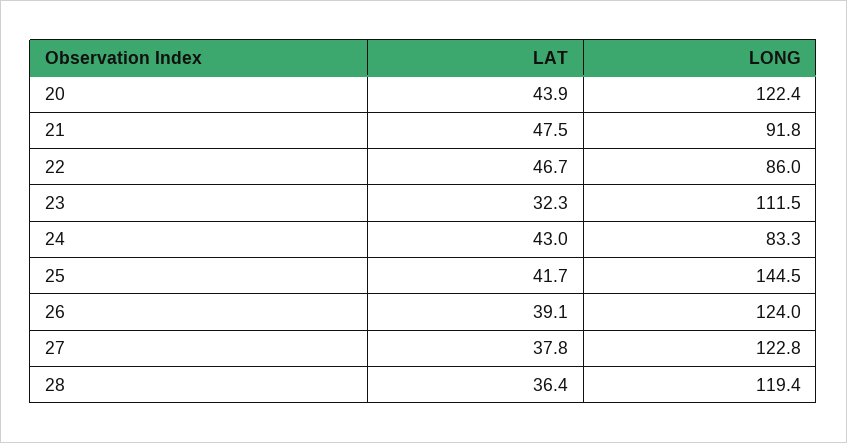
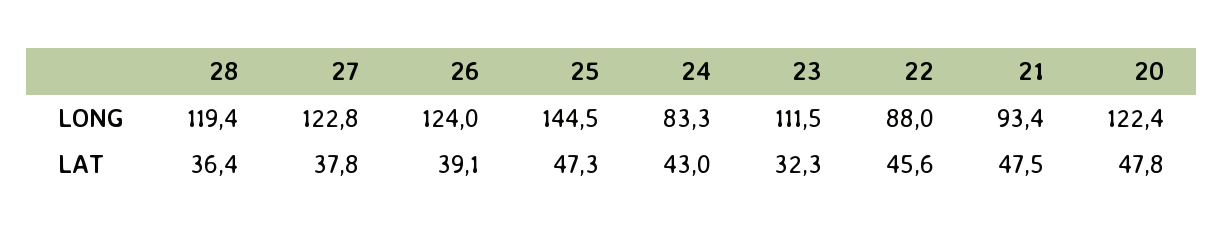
  {
    "LAT": {
-     "20": 43.9,
+     "20": 47.8,
      "21": 47.5,
-     "22": 46.7,
+     "22": 45.6,
      "23": 32.3,
      "24": 43,
-     "25": 41.7,
+     "25": 47.3,
      "26": 39.1,
      "27": 37.8,
      "28": 36.4
    },
    "LONG": {
      "20": 122.4,
-     "21": 91.8,
+     "21": 93.4,
-     "22": 86,
+     "22": 88,
      "23": 111.5,
      "24": 83.3,
      "25": 144.5,
      "26": 124,
      "27": 122.8,
      "28": 119.4
    }
  }

